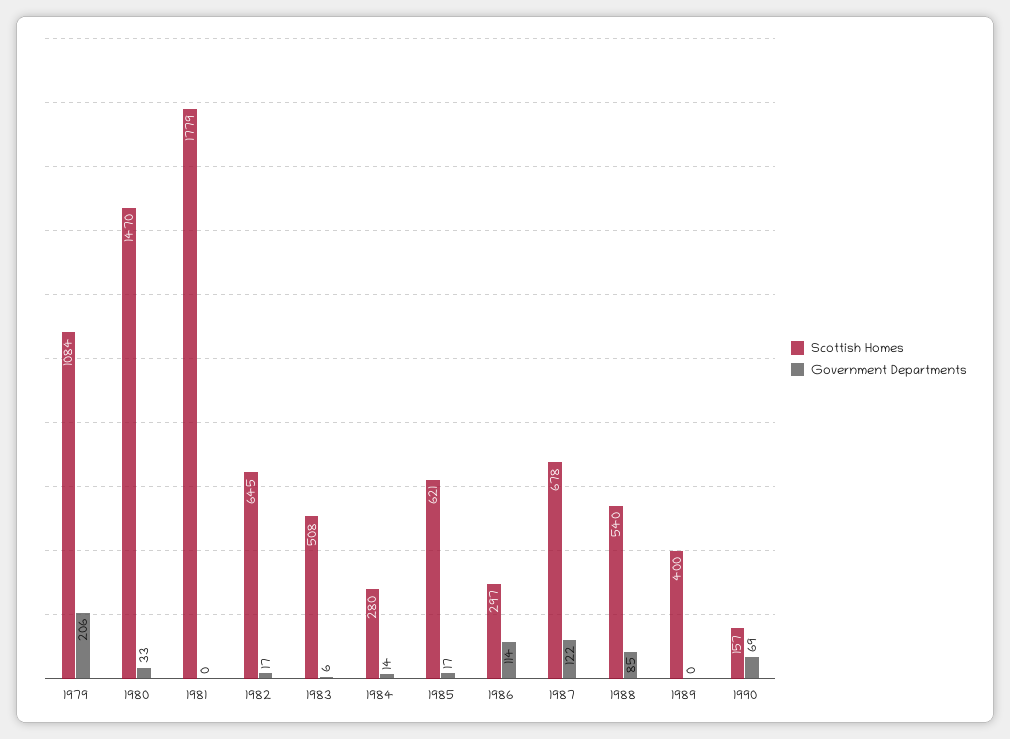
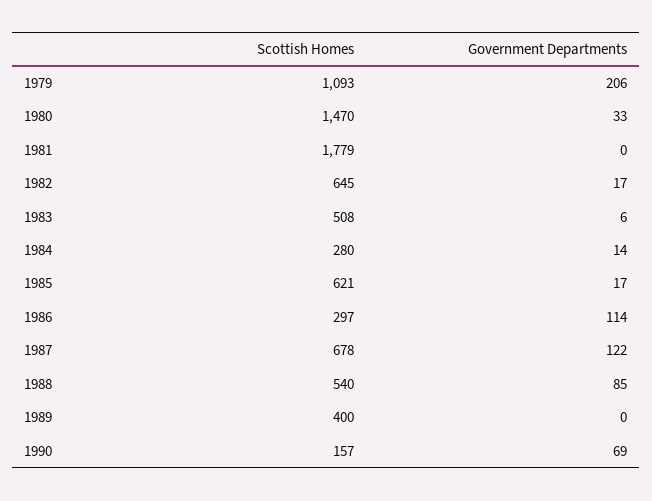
  {
    "Scottish Homes": {
-     "1979": 1084,
+     "1979": 1093,
      "1980": 1470,
      "1981": 1779,
      "1982": 645,
      "1983": 508,
      "1984": 280,
      "1985": 621,
      "1986": 297,
      "1987": 678,
      "1988": 540,
      "1989": 400,
      "1990": 157
    },
    "Government Departments": {
      "1979": 206,
      "1980": 33,
      "1981": 0,
      "1982": 17,
      "1983": 6,
      "1984": 14,
      "1985": 17,
      "1986": 114,
      "1987": 122,
      "1988": 85,
      "1989": 0,
      "1990": 69
    }
  }

